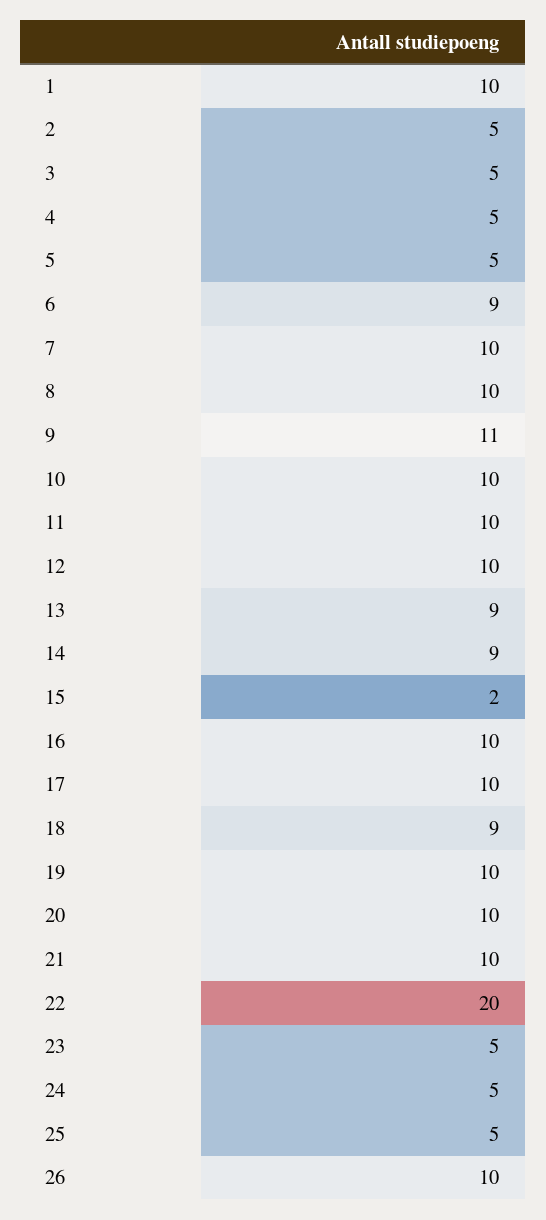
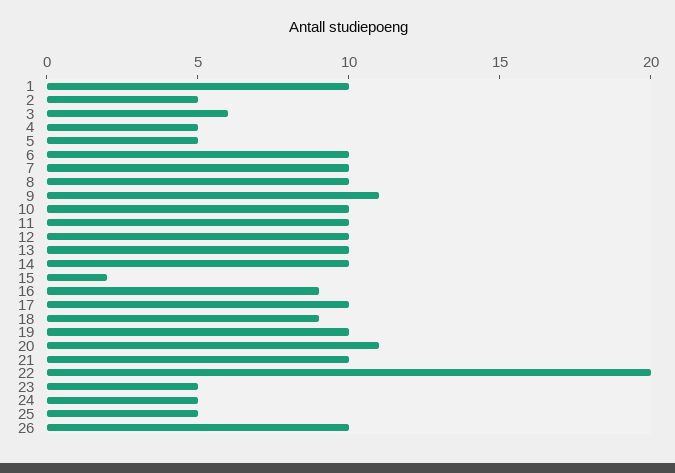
  {
    "1": 10,
    "2": 5,
-   "3": 5,
+   "3": 6,
    "4": 5,
    "5": 5,
-   "6": 9,
+   "6": 10,
    "7": 10,
    "8": 10,
    "9": 11,
    "10": 10,
    "11": 10,
    "12": 10,
-   "13": 9,
+   "13": 10,
-   "14": 9,
+   "14": 10,
    "15": 2,
-   "16": 10,
+   "16": 9,
    "17": 10,
    "18": 9,
    "19": 10,
-   "20": 10,
+   "20": 11,
    "21": 10,
    "22": 20,
    "23": 5,
    "24": 5,
    "25": 5,
    "26": 10
  }

